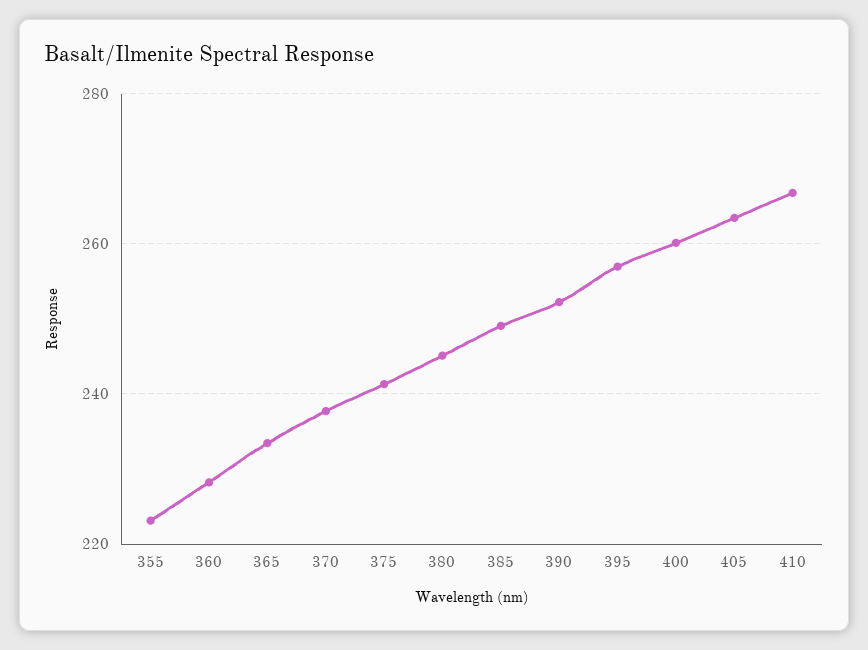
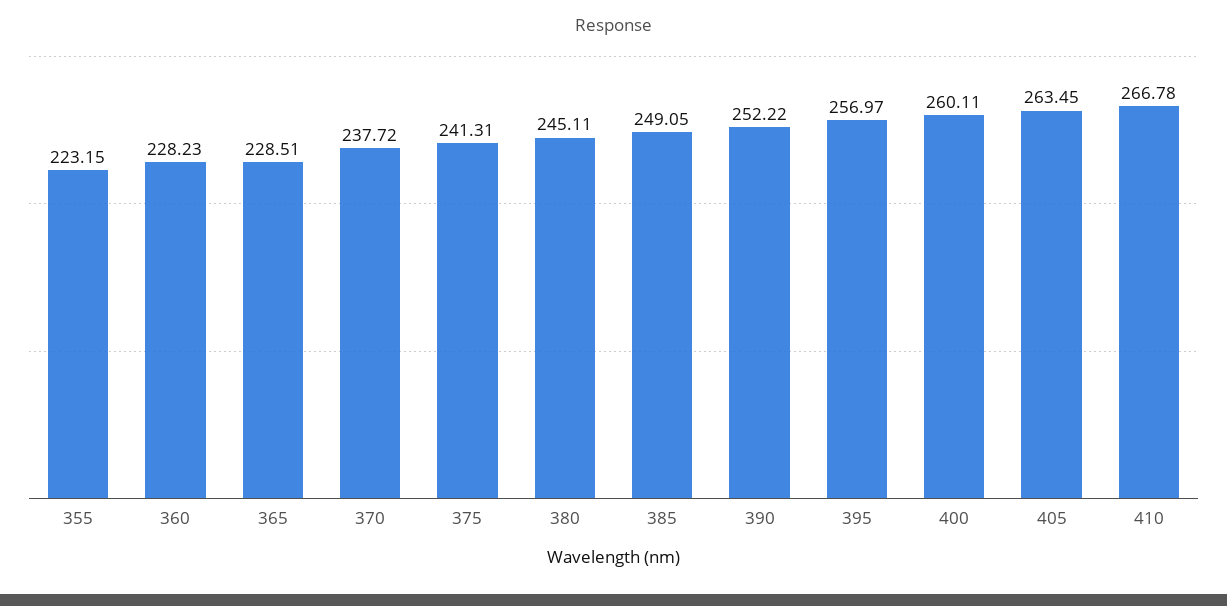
  {
    "355": 223.15,
    "360": 228.23,
-   "365": 234,
+   "365": 228.51,
    "370": 237.72,
    "375": 241.31,
    "380": 245.11,
    "385": 249.05,
    "390": 252.22,
    "395": 256.97,
    "400": 260.11,
    "405": 263.45,
    "410": 266.78
  }

